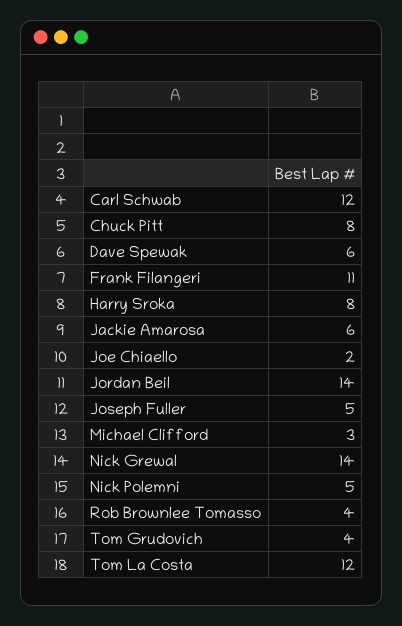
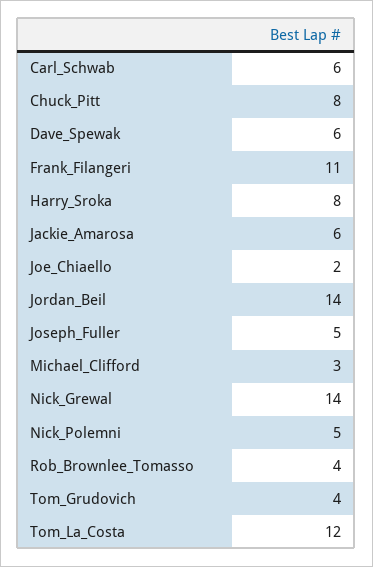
  {
-   "Carl Schwab": 12,
+   "Carl Schwab": 6,
    "Chuck Pitt": 8,
    "Dave Spewak": 6,
    "Frank Filangeri": 11,
    "Harry Sroka": 8,
    "Jackie Amarosa": 6,
    "Joe Chiaello": 2,
    "Jordan Beil": 14,
    "Joseph Fuller": 5,
    "Michael Clifford": 3,
    "Nick Grewal": 14,
    "Nick Polemni": 5,
    "Rob Brownlee Tomasso": 4,
    "Tom Grudovich": 4,
    "Tom La Costa": 12
  }

